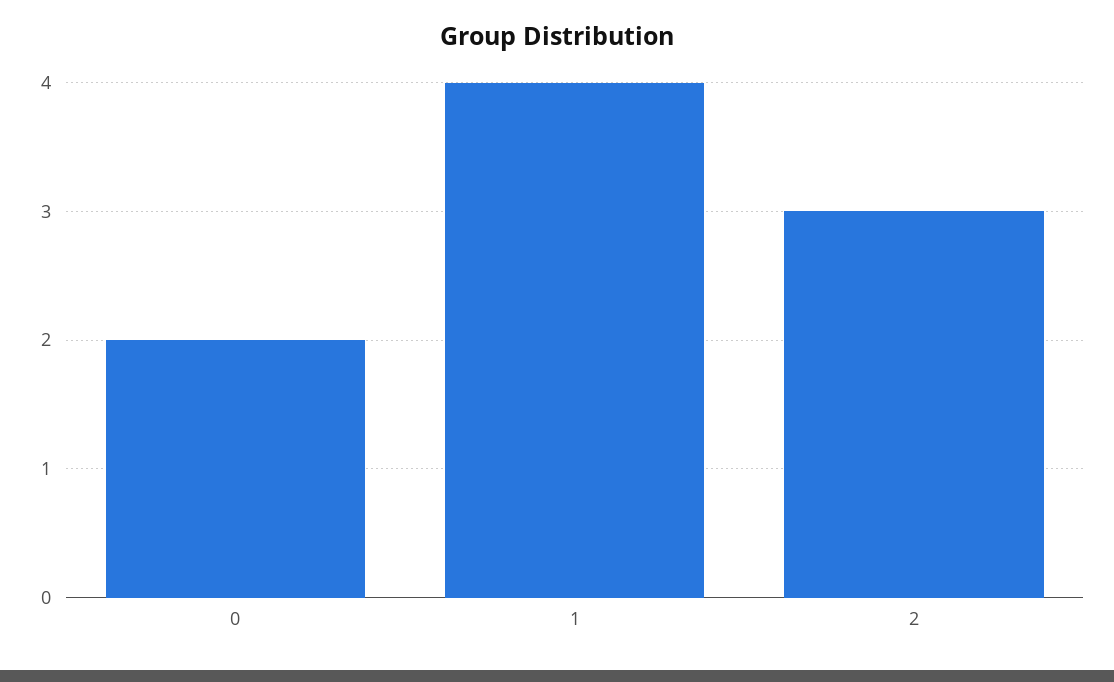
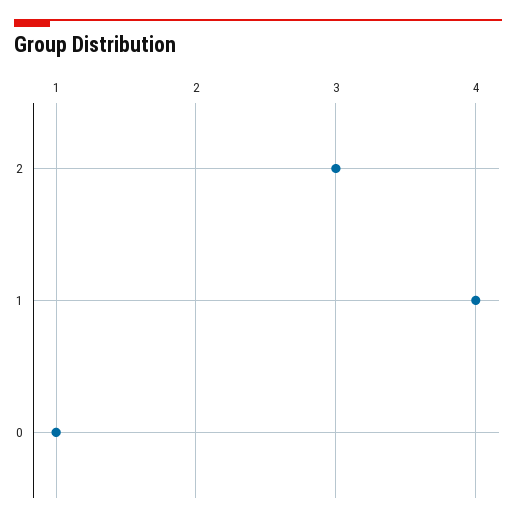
  {
-   "0": 2,
+   "0": 1,
    "1": 4,
    "2": 3
  }

